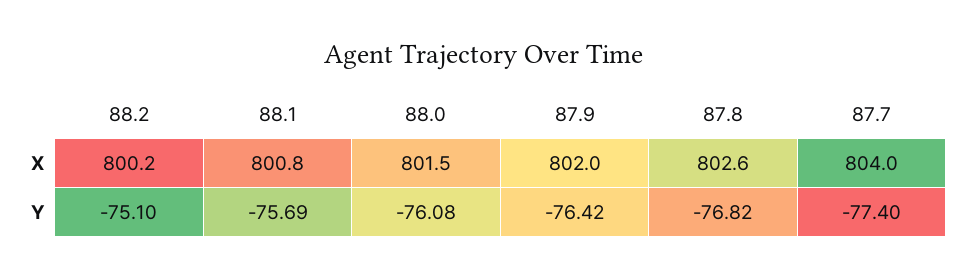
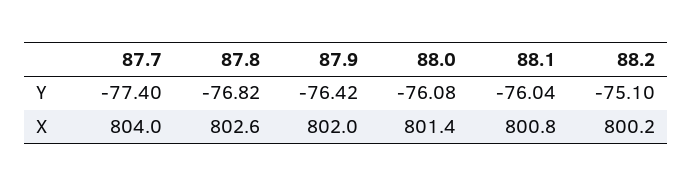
  {
    "88.2": {
      "X": 800.2,
      "Y": -75.1
    },
    "88.1": {
      "X": 800.8,
-     "Y": -75.69
+     "Y": -76.04
    },
    "88.0": {
-     "X": 801.5,
+     "X": 801.4,
      "Y": -76.08
    },
    "87.9": {
      "X": 802,
      "Y": -76.42
    },
    "87.8": {
      "X": 802.6,
      "Y": -76.82
    },
    "87.7": {
      "X": 804,
      "Y": -77.4
    }
  }

